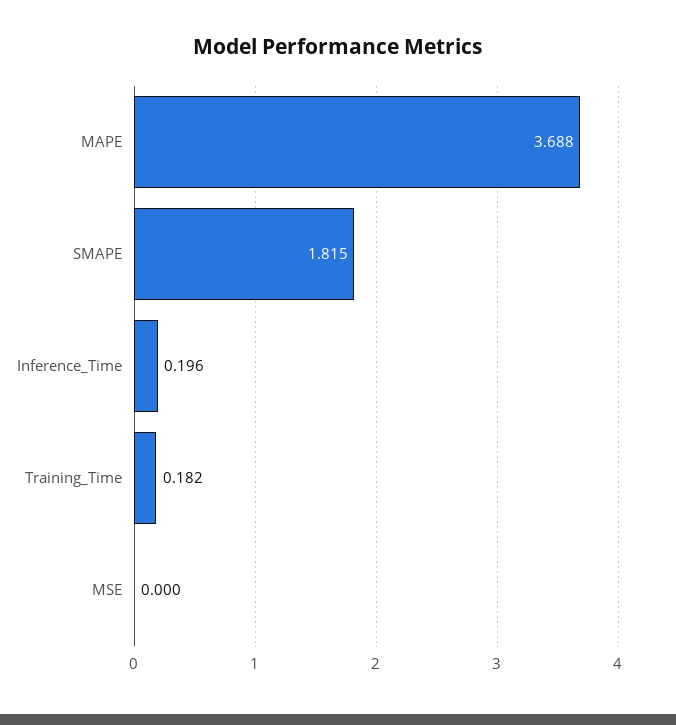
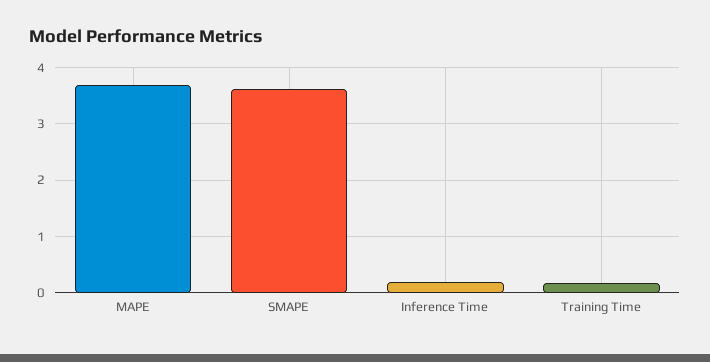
  {
    "MAPE": 3.688,
-   "SMAPE": 1.815,
+   "SMAPE": 3.6,
    "Inference_Time": 0.196,
-   "Training_Time": 0.182,
+   "Training_Time": 0.182
-   "MSE": 0
  }

